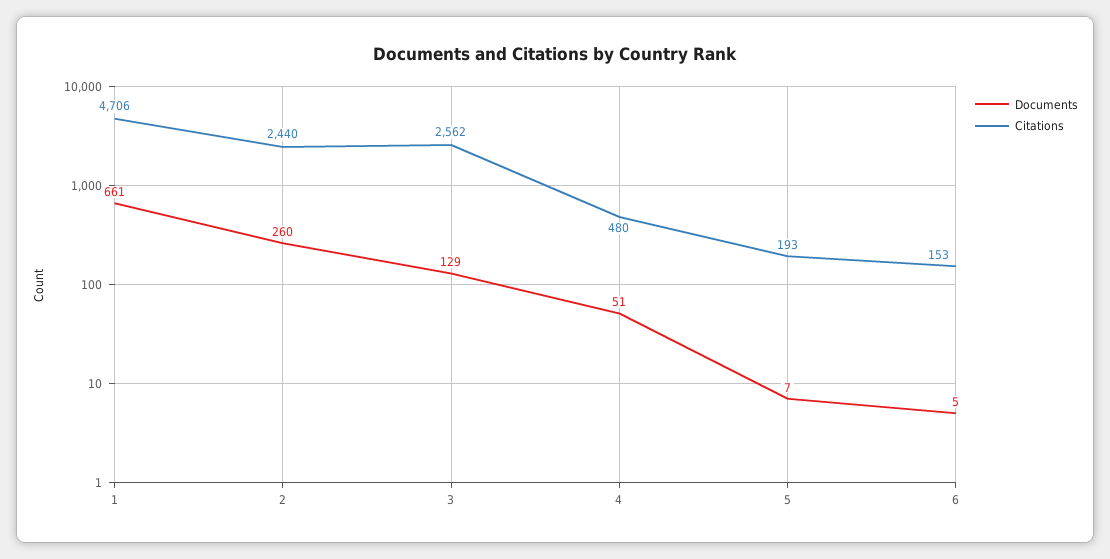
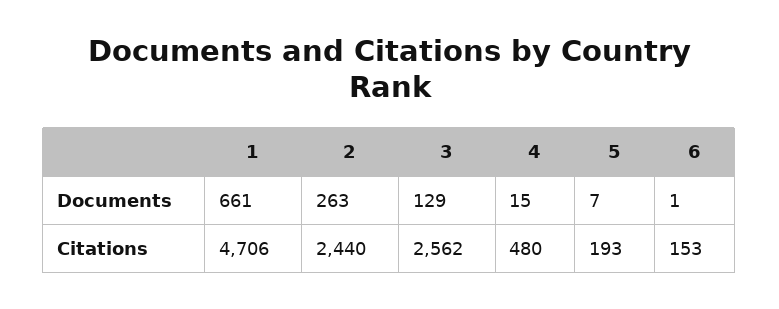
  {
    "Documents": {
      "1": 661,
-     "2": 260,
+     "2": 263,
      "3": 129,
-     "4": 51,
+     "4": 15,
      "5": 7,
-     "6": 5
+     "6": 1
    },
    "Citations": {
      "1": 4706,
      "2": 2440,
      "3": 2562,
      "4": 480,
      "5": 193,
      "6": 153
    }
  }

